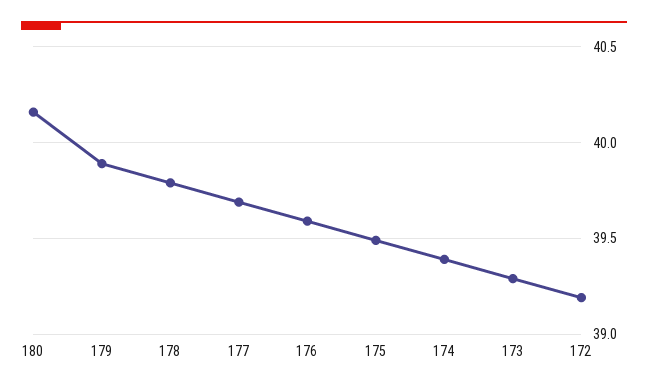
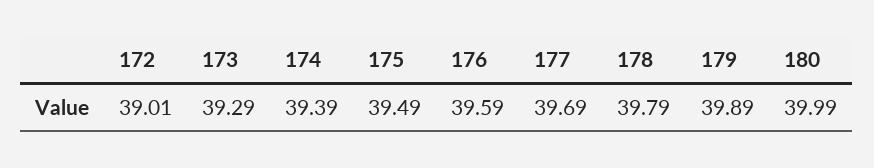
  {
-   "180": 40.15,
+   "180": 39.99,
    "179": 39.89,
    "178": 39.79,
    "177": 39.69,
    "176": 39.59,
    "175": 39.49,
    "174": 39.39,
    "173": 39.29,
-   "172": 39.2
+   "172": 39.01
  }

